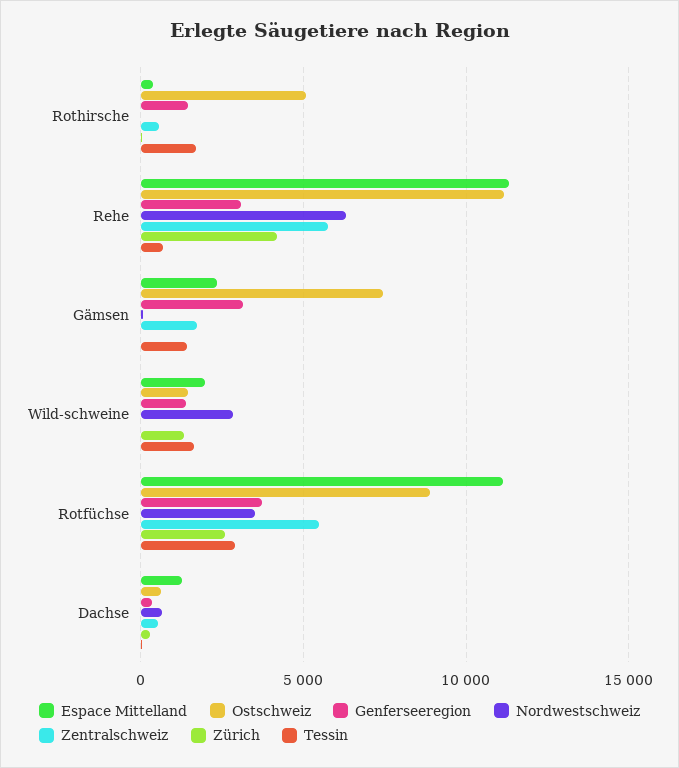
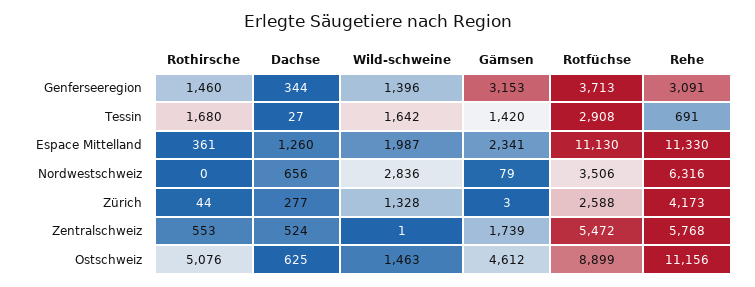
  {
    "Espace Mittelland": {
      "Rothirsche": 361,
      "Rehe": 11330,
      "Gämsen": 2341,
      "Wild-schweine": 1987,
      "Rotfüchse": 11130,
      "Dachse": 1260
    },
    "Ostschweiz": {
      "Rothirsche": 5076,
      "Rehe": 11156,
-     "Gämsen": 7500,
+     "Gämsen": 4612,
      "Wild-schweine": 1463,
      "Rotfüchse": 8899,
      "Dachse": 625
    },
    "Genferseeregion": {
      "Rothirsche": 1460,
      "Rehe": 3091,
      "Gämsen": 3153,
      "Wild-schweine": 1396,
      "Rotfüchse": 3713,
      "Dachse": 344
    },
    "Nordwestschweiz": {
      "Rothirsche": 0,
      "Rehe": 6316,
      "Gämsen": 79,
      "Wild-schweine": 2836,
      "Rotfüchse": 3506,
      "Dachse": 656
    },
    "Zentralschweiz": {
      "Rothirsche": 553,
      "Rehe": 5768,
      "Gämsen": 1739,
      "Wild-schweine": 1,
      "Rotfüchse": 5472,
      "Dachse": 524
    },
    "Zürich": {
      "Rothirsche": 44,
      "Rehe": 4173,
      "Gämsen": 3,
      "Wild-schweine": 1328,
      "Rotfüchse": 2588,
      "Dachse": 277
    },
    "Tessin": {
      "Rothirsche": 1680,
      "Rehe": 691,
      "Gämsen": 1420,
      "Wild-schweine": 1642,
      "Rotfüchse": 2908,
      "Dachse": 27
    }
  }

